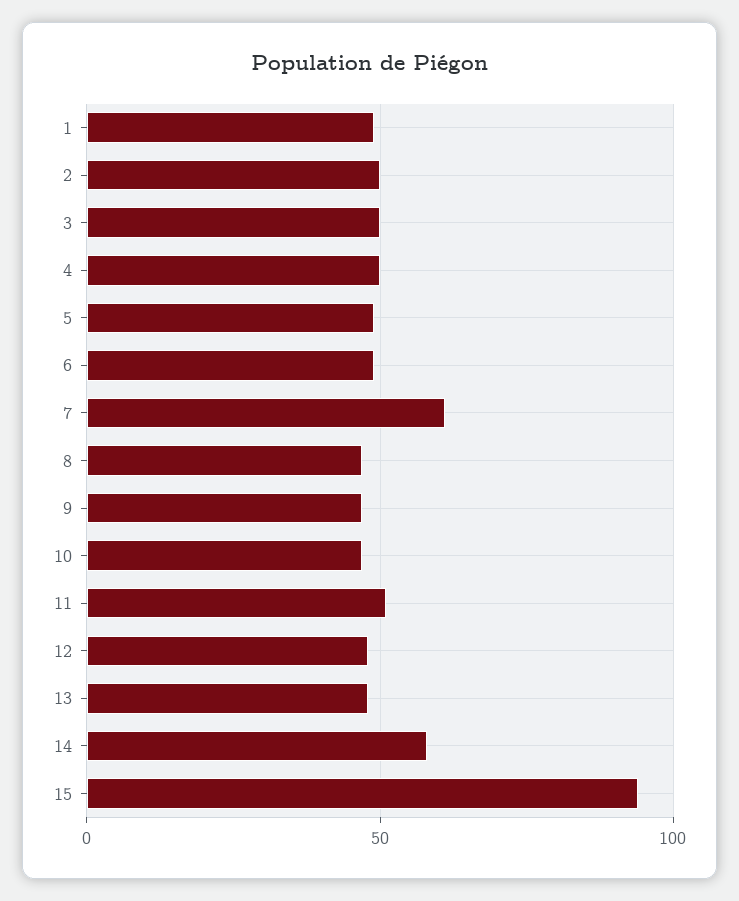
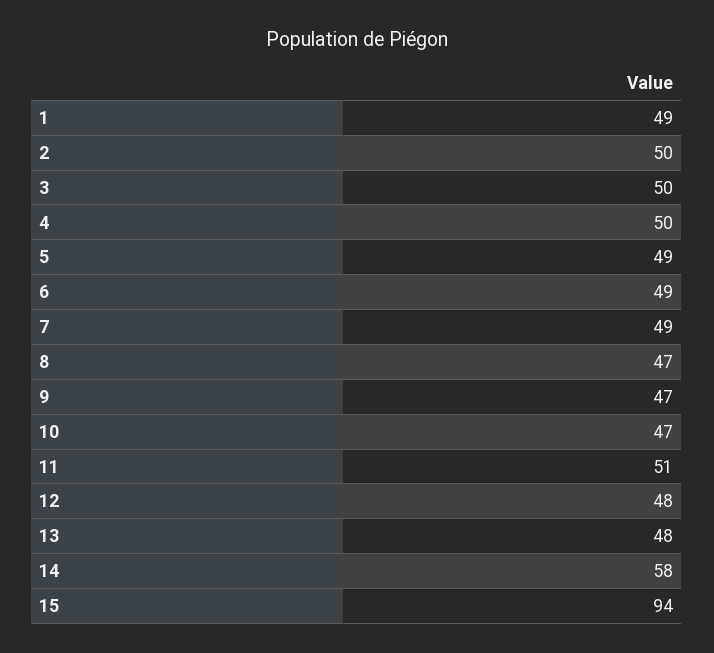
  {
    "1": 49,
    "2": 50,
    "3": 50,
    "4": 50,
    "5": 49,
    "6": 49,
-   "7": 60,
+   "7": 49,
    "8": 47,
    "9": 47,
    "10": 47,
    "11": 51,
    "12": 48,
    "13": 48,
    "14": 58,
    "15": 94
  }

